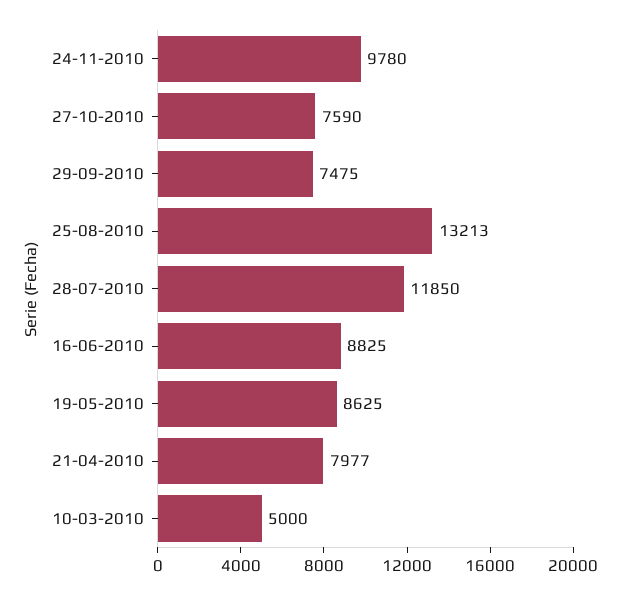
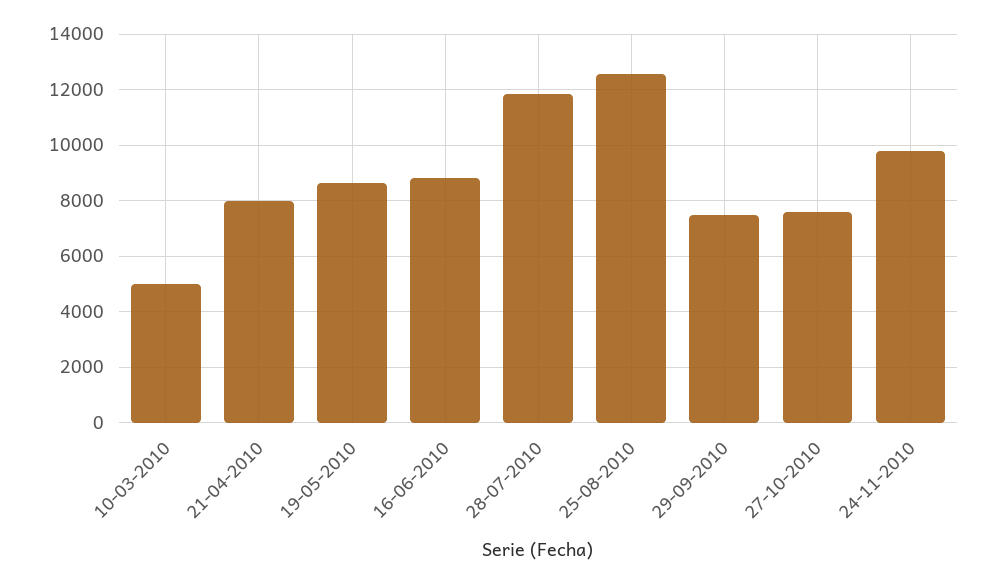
  {
    "24-11-2010": 9780,
    "27-10-2010": 7590,
    "29-09-2010": 7475,
-   "25-08-2010": 13213,
+   "25-08-2010": 12500,
    "28-07-2010": 11850,
    "16-06-2010": 8825,
    "19-05-2010": 8625,
    "21-04-2010": 7977,
    "10-03-2010": 5000
  }

